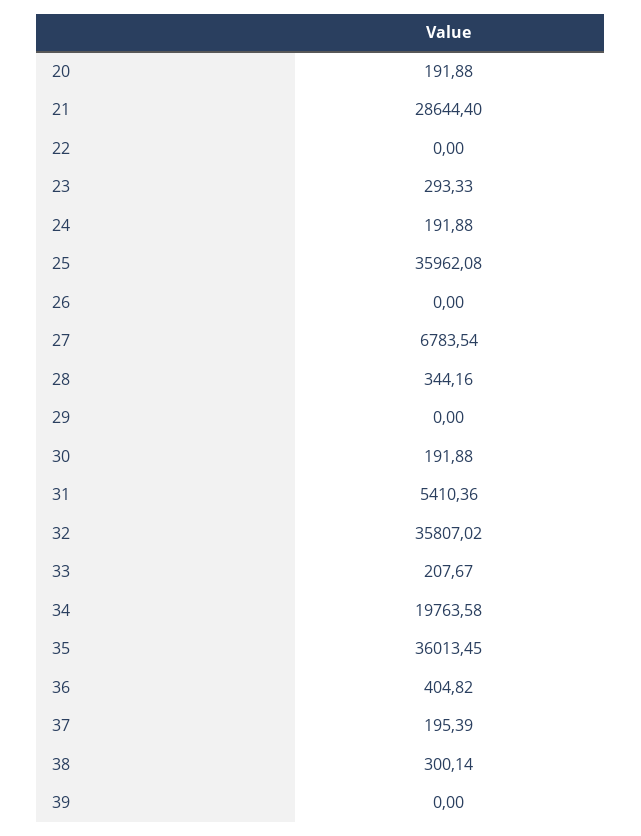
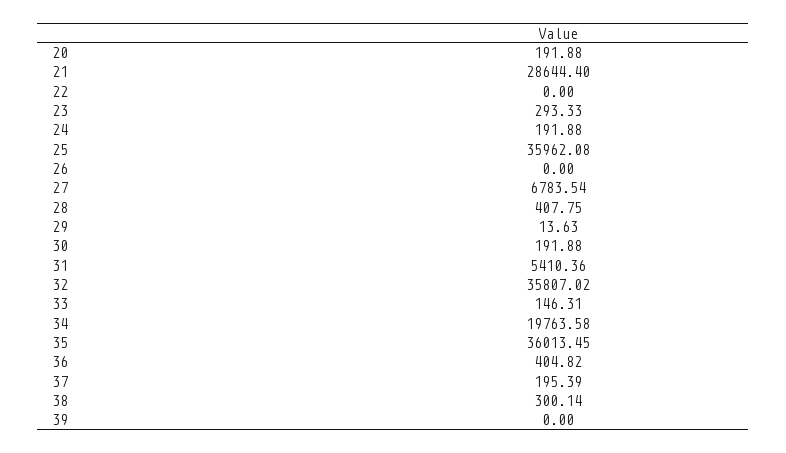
  {
    "20": 191.88,
    "21": 28644.4,
    "22": 0,
    "23": 293.33,
    "24": 191.88,
    "25": 35962.08,
    "26": 0,
    "27": 6783.54,
-   "28": 344.16,
+   "28": 407.75,
-   "29": 0,
+   "29": 13.63,
    "30": 191.88,
    "31": 5410.36,
    "32": 35807.02,
-   "33": 207.67,
+   "33": 146.31,
    "34": 19763.58,
    "35": 36013.45,
    "36": 404.82,
    "37": 195.39,
    "38": 300.14,
    "39": 0
  }

